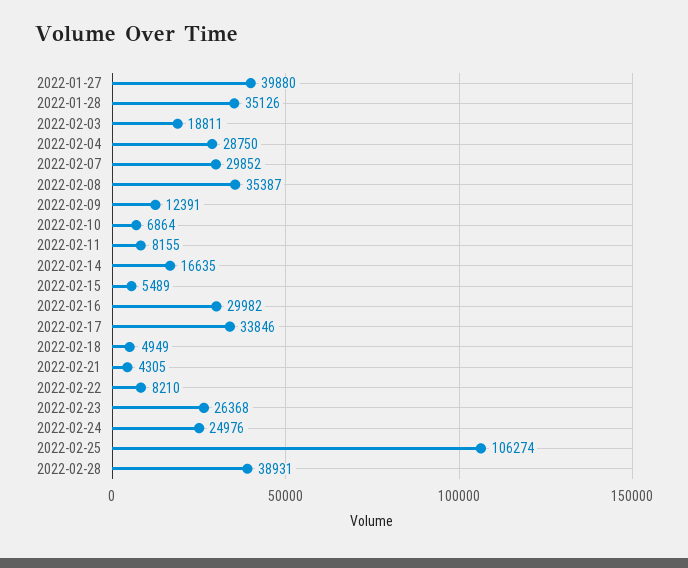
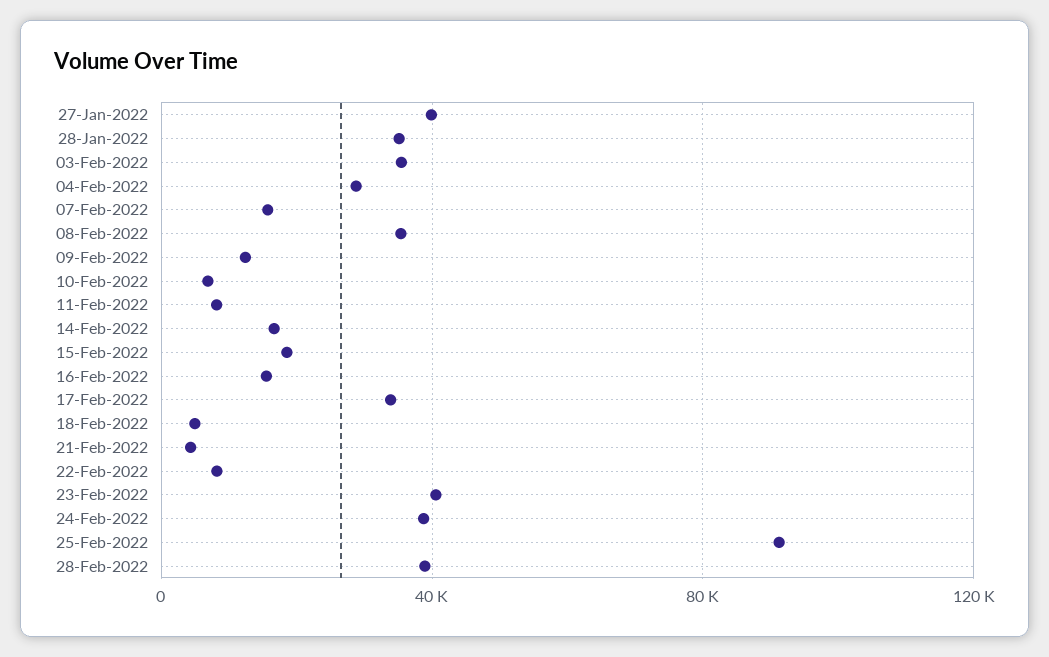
  {
    "2022-01-27": 39880,
    "2022-01-28": 35126,
-   "2022-02-03": 18811,
+   "2022-02-03": 35000,
    "2022-02-04": 28750,
-   "2022-02-07": 29852,
+   "2022-02-07": 15000,
    "2022-02-08": 35387,
    "2022-02-09": 12391,
    "2022-02-10": 6864,
    "2022-02-11": 8155,
    "2022-02-14": 16635,
-   "2022-02-15": 5489,
+   "2022-02-15": 20000,
-   "2022-02-16": 29982,
+   "2022-02-16": 15000,
    "2022-02-17": 33846,
    "2022-02-18": 4949,
    "2022-02-21": 4305,
    "2022-02-22": 8210,
-   "2022-02-23": 26368,
+   "2022-02-23": 40000,
-   "2022-02-24": 24976,
+   "2022-02-24": 40000,
-   "2022-02-25": 106274,
+   "2022-02-25": 90000,
    "2022-02-28": 38931
  }

